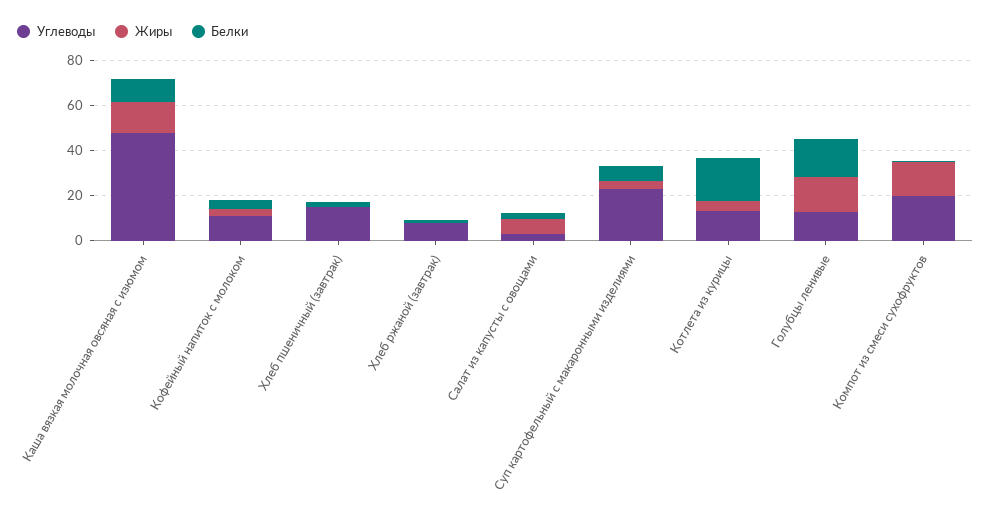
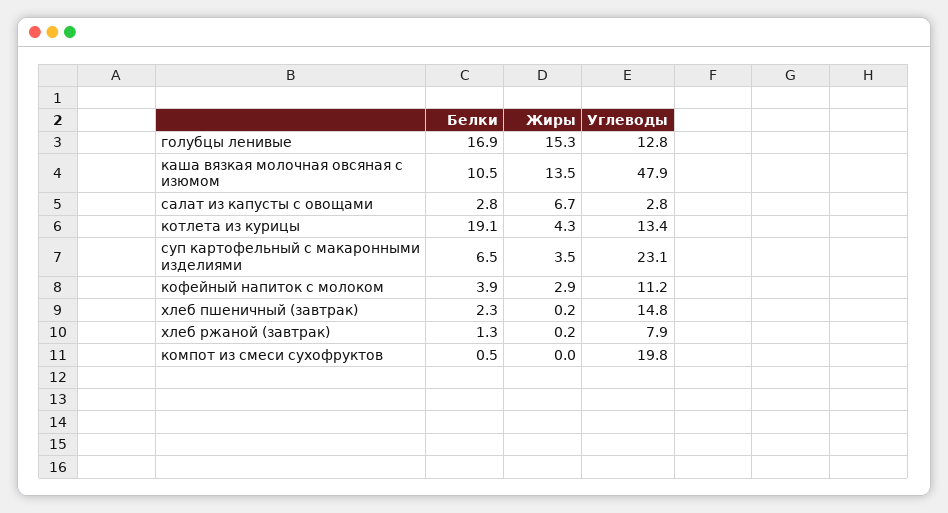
  {
    "Углеводы": {
      "Каша вязкая молочная овсяная с изюмом": 47.9,
      "Кофейный напиток с молоком": 11.2,
      "Хлеб пшеничный (завтрак)": 14.8,
      "Хлеб ржаной (завтрак)": 7.9,
      "Салат из капусты с овощами": 2.8,
      "Суп картофельный с макаронными изделиями": 23.1,
      "Котлета из курицы": 13.4,
      "Голубцы ленивые": 12.8,
      "Компот из смеси сухофруктов": 19.8
    },
    "Жиры": {
      "Каша вязкая молочная овсяная с изюмом": 13.5,
      "Кофейный напиток с молоком": 2.9,
      "Хлеб пшеничный (завтрак)": 0.2,
      "Хлеб ржаной (завтрак)": 0.2,
      "Салат из капусты с овощами": 6.7,
      "Суп картофельный с макаронными изделиями": 3.5,
      "Котлета из курицы": 4.3,
      "Голубцы ленивые": 15.3,
-     "Компот из смеси сухофруктов": 15
+     "Компот из смеси сухофруктов": 0
    },
    "Белки": {
      "Каша вязкая молочная овсяная с изюмом": 10.5,
      "Кофейный напиток с молоком": 3.9,
      "Хлеб пшеничный (завтрак)": 2.3,
      "Хлеб ржаной (завтрак)": 1.3,
      "Салат из капусты с овощами": 2.8,
      "Суп картофельный с макаронными изделиями": 6.5,
      "Котлета из курицы": 19.1,
      "Голубцы ленивые": 16.9,
      "Компот из смеси сухофруктов": 0.5
    }
  }

